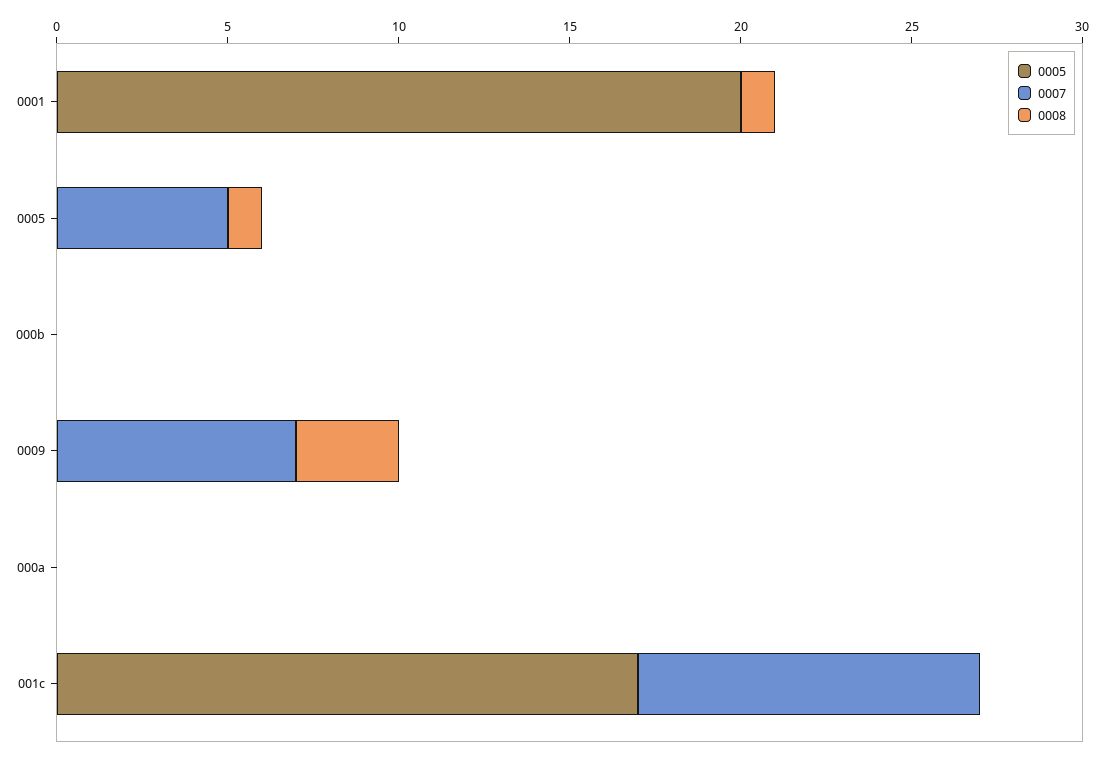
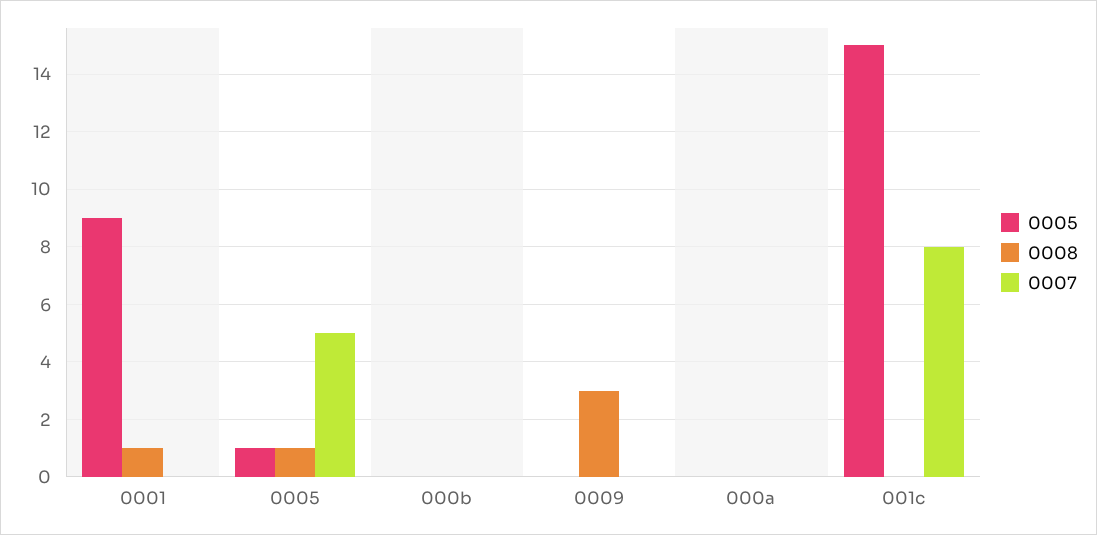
  {
    "0005": {
-     "0001": 20,
+     "0001": 9,
-     "0005": 0,
+     "0005": 1,
      "000b": 0,
      "0009": 0,
      "000a": 0,
-     "001c": 17
+     "001c": 15
    },
    "0007": {
      "0001": 0,
      "0005": 5,
      "000b": 0,
-     "0009": 7,
+     "0009": 0,
      "000a": 0,
-     "001c": 10
+     "001c": 8
    },
    "0008": {
      "0001": 1,
      "0005": 1,
      "000b": 0,
      "0009": 3,
      "000a": 0,
      "001c": 0
    }
  }

